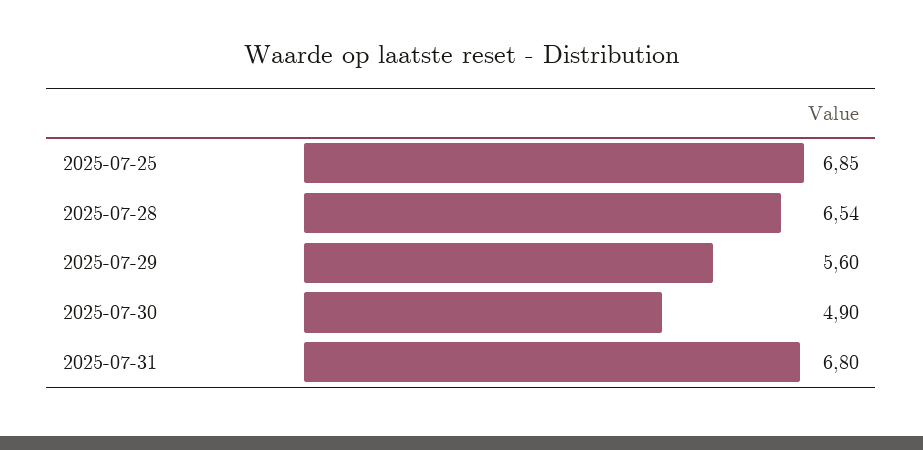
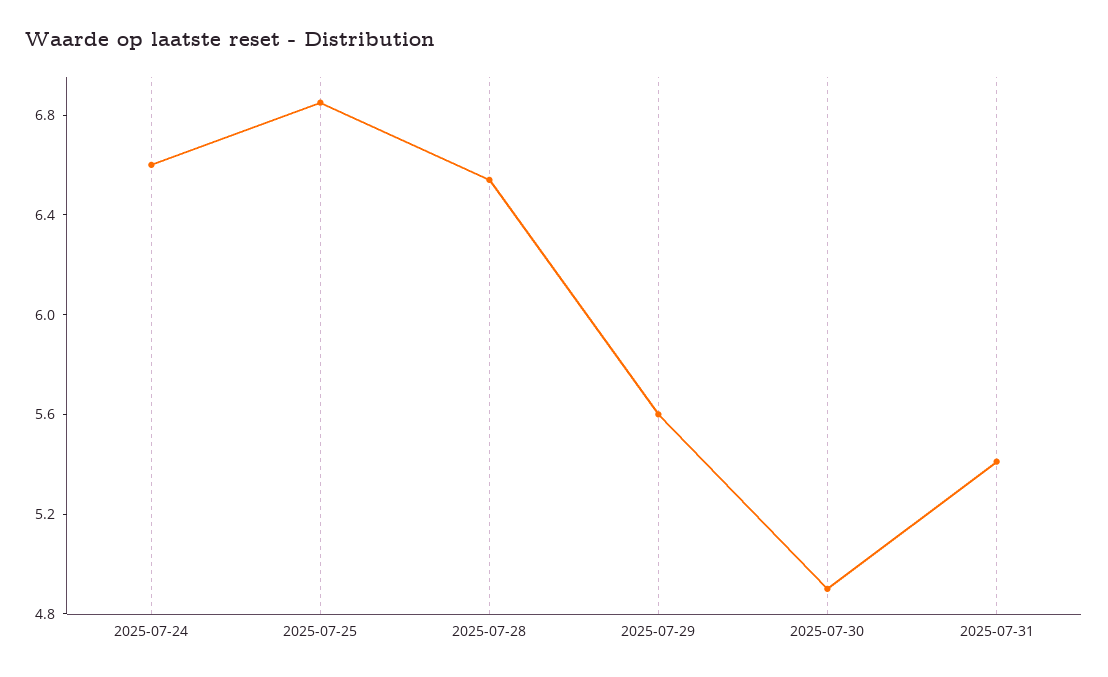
  {
    "2025-07-25": 6.85,
    "2025-07-28": 6.54,
    "2025-07-29": 5.6,
    "2025-07-30": 4.9,
-   "2025-07-31": 6.8
+   "2025-07-31": 5.4,
+   "2025-07-24": 6.6
  }

